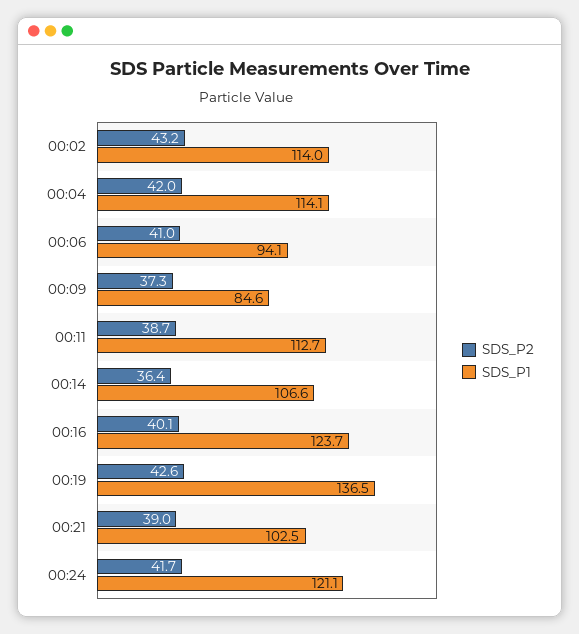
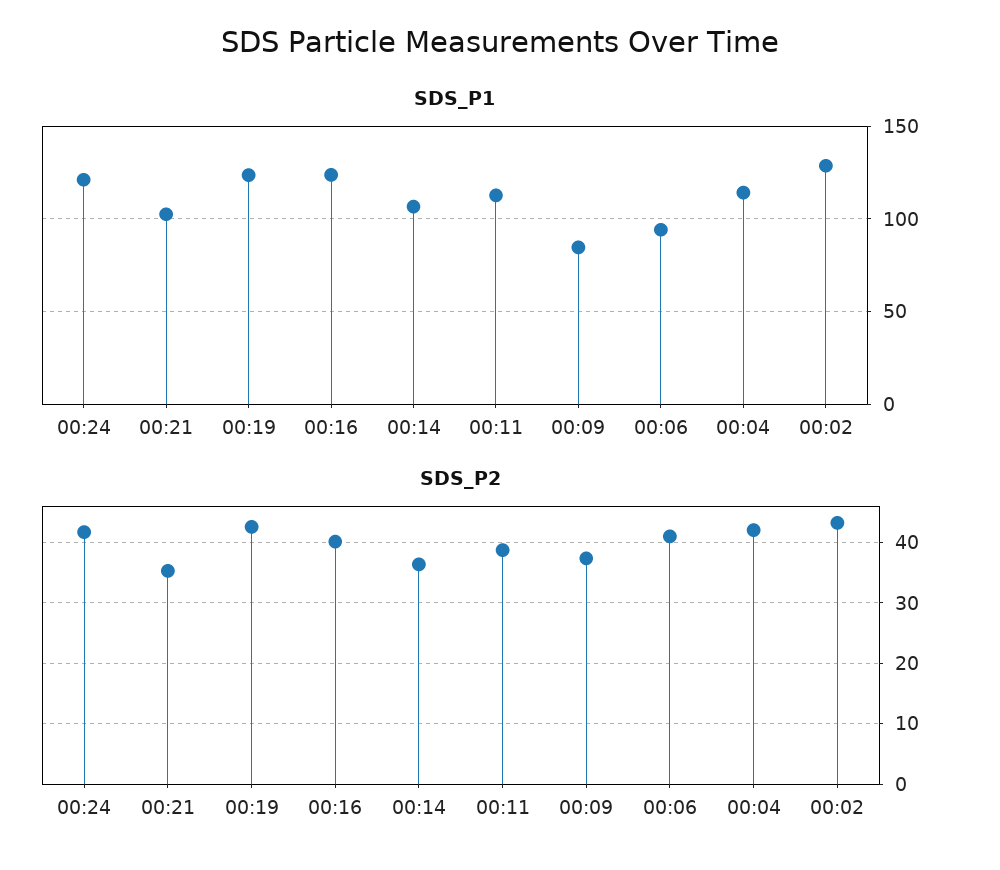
  {
    "SDS_P2": {
      "00:02": 43.2,
      "00:04": 42,
      "00:06": 41,
      "00:09": 37.3,
      "00:11": 38.7,
      "00:14": 36.4,
      "00:16": 40.1,
      "00:19": 42.6,
-     "00:21": 39,
+     "00:21": 35,
      "00:24": 41.7
    },
    "SDS_P1": {
-     "00:02": 114,
+     "00:02": 130,
      "00:04": 114.1,
      "00:06": 94.1,
      "00:09": 84.6,
      "00:11": 112.7,
      "00:14": 106.6,
      "00:16": 123.7,
-     "00:19": 136.5,
+     "00:19": 125,
      "00:21": 102.5,
      "00:24": 121.1
    }
  }

